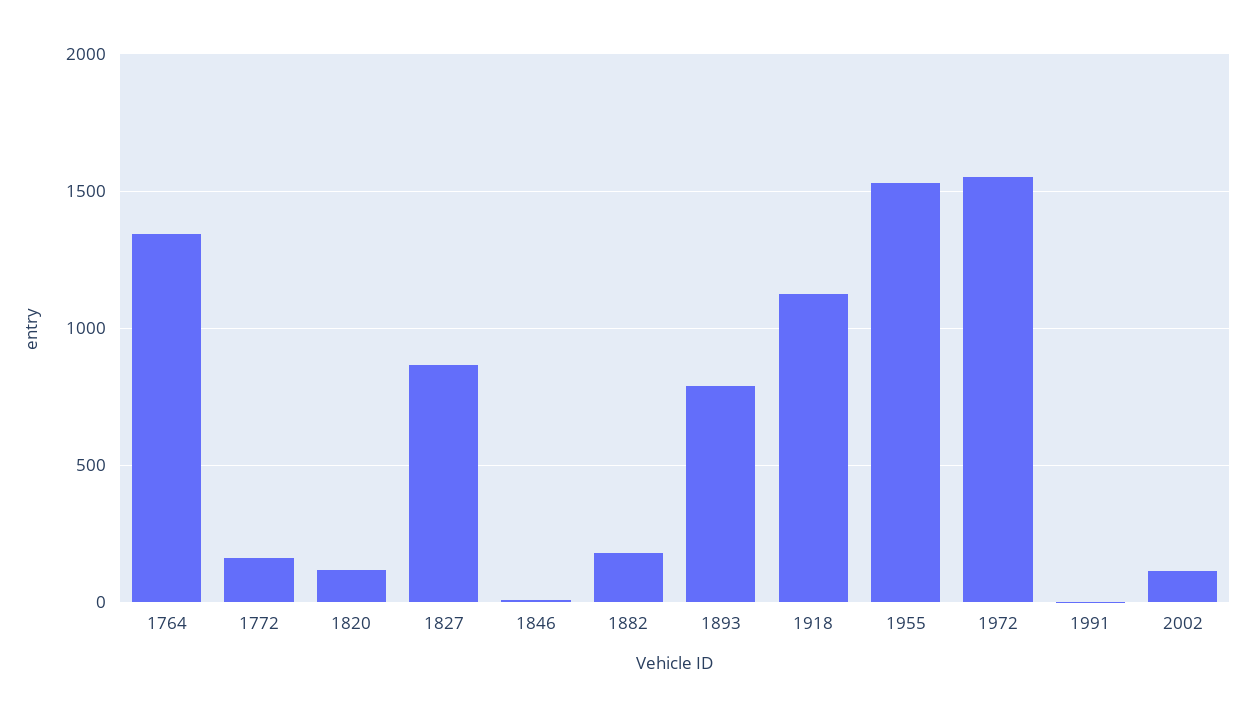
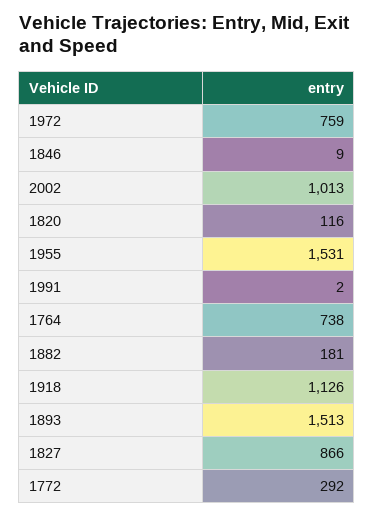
  {
-   "1764": 1350,
+   "1764": 738,
-   "1772": 150,
+   "1772": 292,
    "1820": 116,
    "1827": 866,
    "1846": 9,
    "1882": 181,
-   "1893": 800,
+   "1893": 1513,
    "1918": 1126,
    "1955": 1531,
-   "1972": 1550,
+   "1972": 759,
    "1991": 2,
-   "2002": 100
+   "2002": 1013
  }

